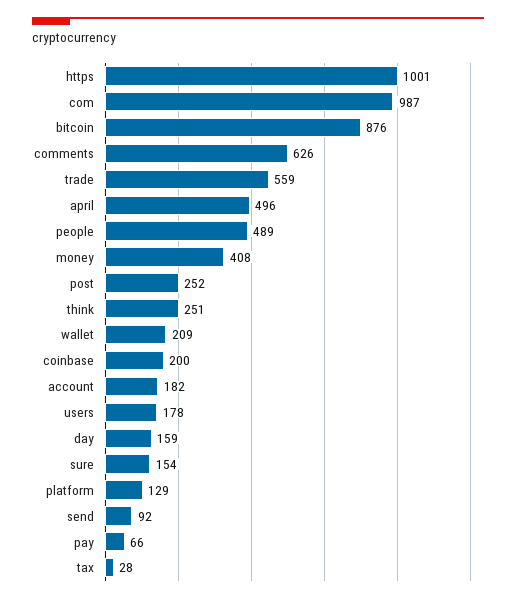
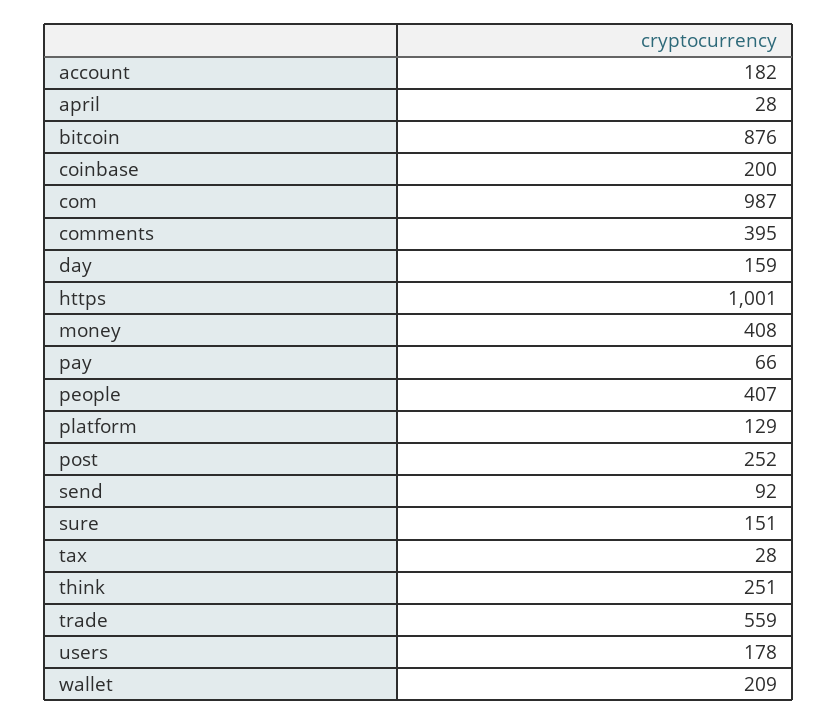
  {
    "https": 1001,
    "com": 987,
    "bitcoin": 876,
-   "comments": 626,
+   "comments": 395,
    "trade": 559,
-   "april": 496,
+   "april": 28,
-   "people": 489,
+   "people": 407,
    "money": 408,
    "post": 252,
    "think": 251,
    "wallet": 209,
    "coinbase": 200,
    "account": 182,
    "users": 178,
    "day": 159,
-   "sure": 154,
+   "sure": 151,
    "platform": 129,
    "send": 92,
    "pay": 66,
    "tax": 28
  }

